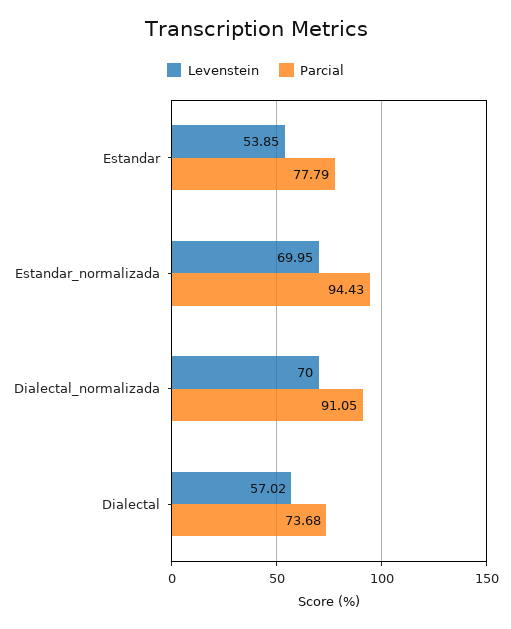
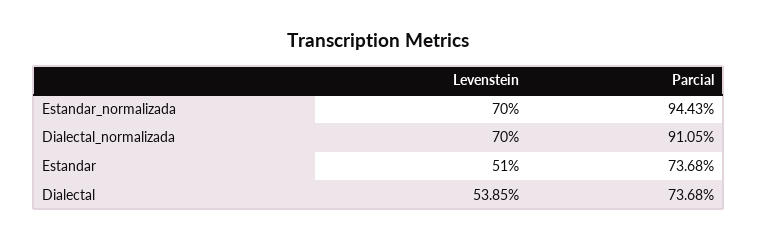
  {
    "Levenstein": {
-     "Estandar": 53.85,
+     "Estandar": 51,
-     "Estandar_normalizada": 69.95,
+     "Estandar_normalizada": 70,
      "Dialectal_normalizada": 70,
-     "Dialectal": 57.02
+     "Dialectal": 53.85
    },
    "Parcial": {
-     "Estandar": 77.79,
+     "Estandar": 73.68,
      "Estandar_normalizada": 94.43,
      "Dialectal_normalizada": 91.05,
      "Dialectal": 73.68
    }
  }

